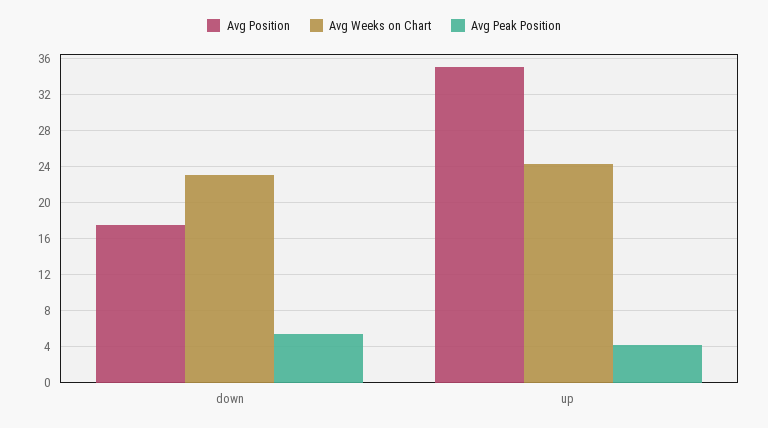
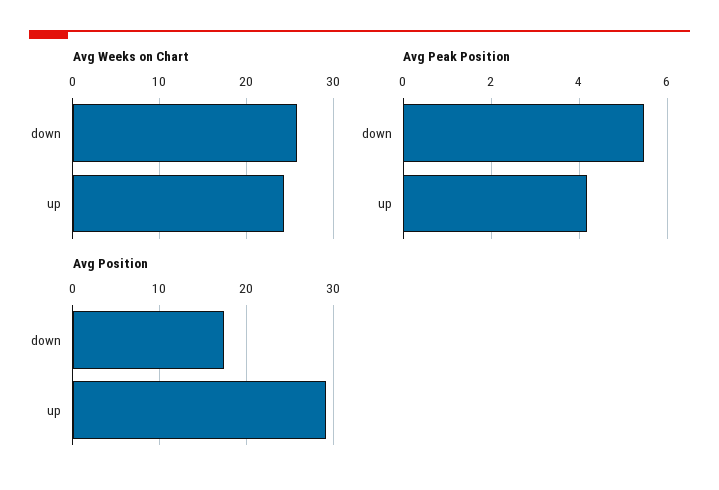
  {
    "Avg Position": {
      "down": 17,
-     "up": 35
+     "up": 29
    },
    "Avg Weeks on Chart": {
-     "down": 23,
+     "down": 26,
      "up": 24
    },
    "Avg Peak Position": {
      "down": 5.4,
      "up": 4.2
    }
  }

